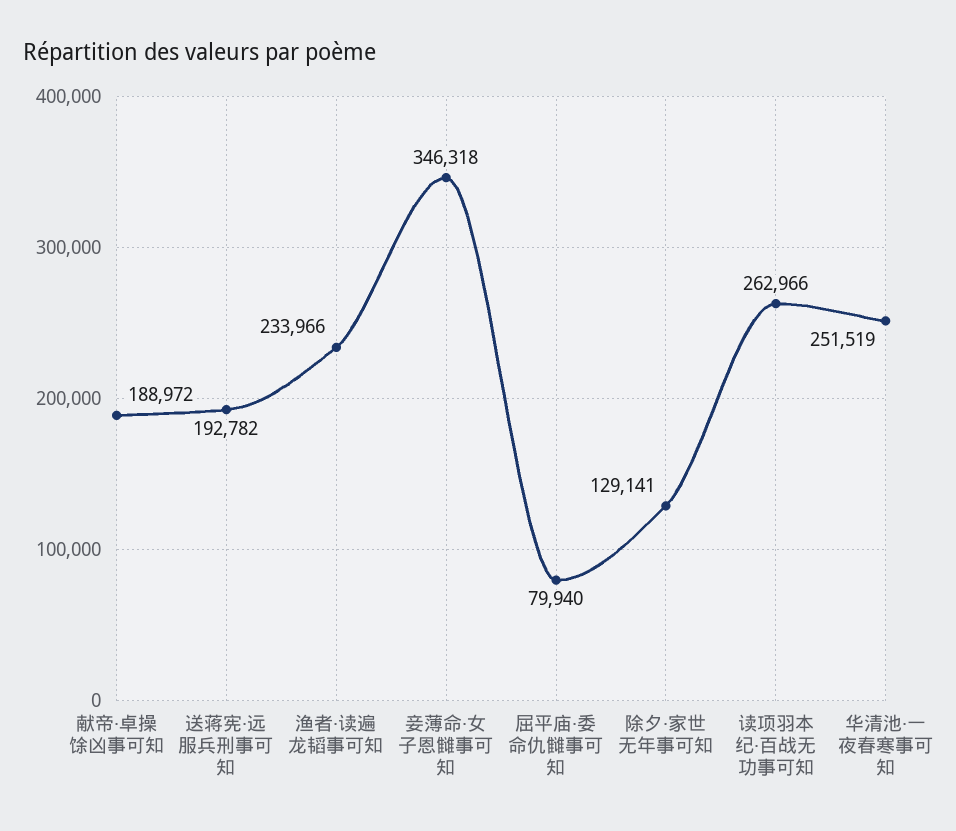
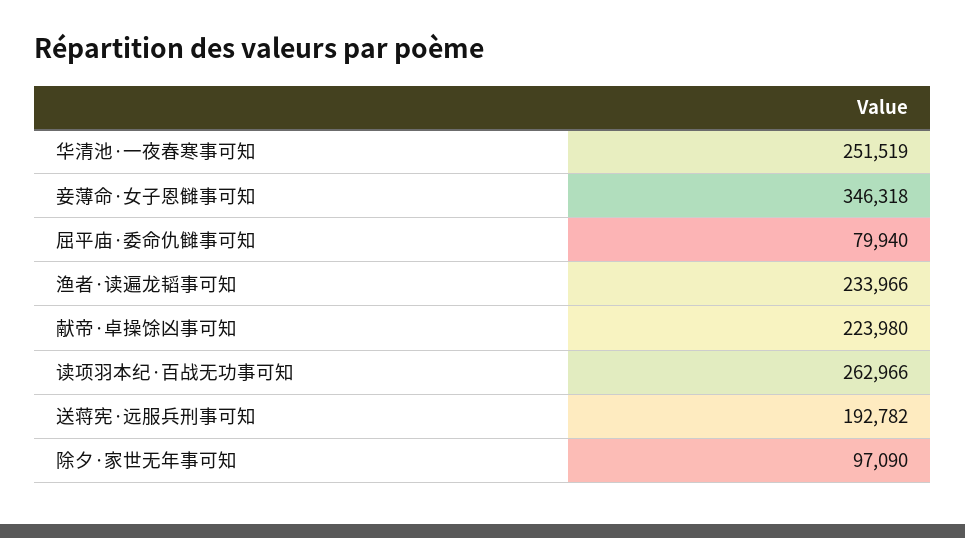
  {
-   "献帝·卓操馀凶事可知": 188972,
+   "献帝·卓操馀凶事可知": 223980,
    "送蒋宪·远服兵刑事可知": 192782,
    "渔者·读遍龙韬事可知": 233966,
    "妾薄命·女子恩雠事可知": 346318,
    "屈平庙·委命仇雠事可知": 79940,
-   "除夕·家世无年事可知": 129141,
+   "除夕·家世无年事可知": 97090,
    "读项羽本纪·百战无功事可知": 262966,
    "华清池·一夜春寒事可知": 251519
  }

